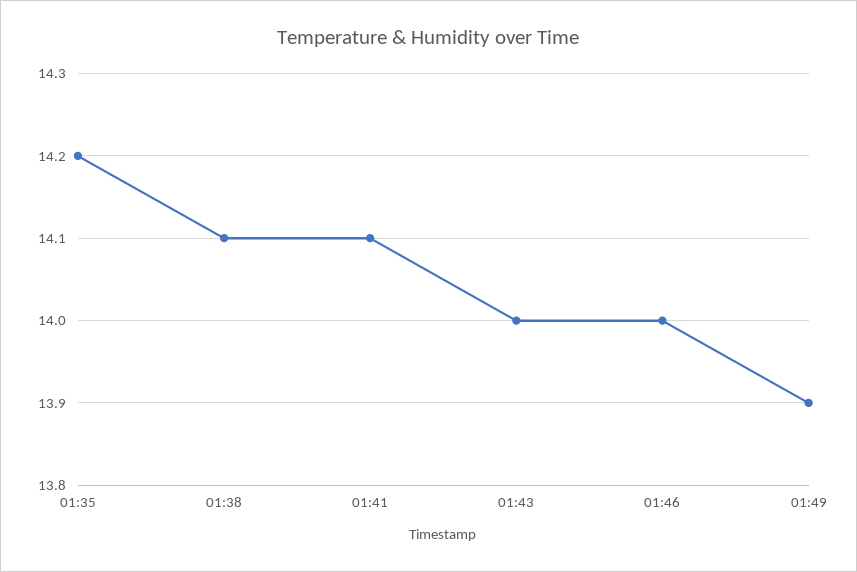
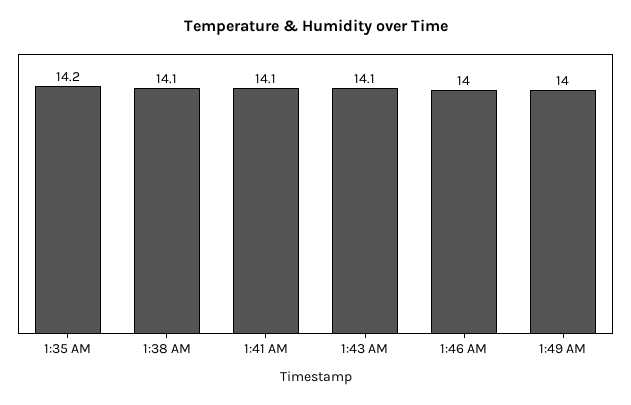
  {
    "01:35": 14.2,
    "01:38": 14.1,
    "01:41": 14.1,
-   "01:43": 14,
+   "01:43": 14.1,
    "01:46": 14,
-   "01:49": 13.9
+   "01:49": 14
  }

